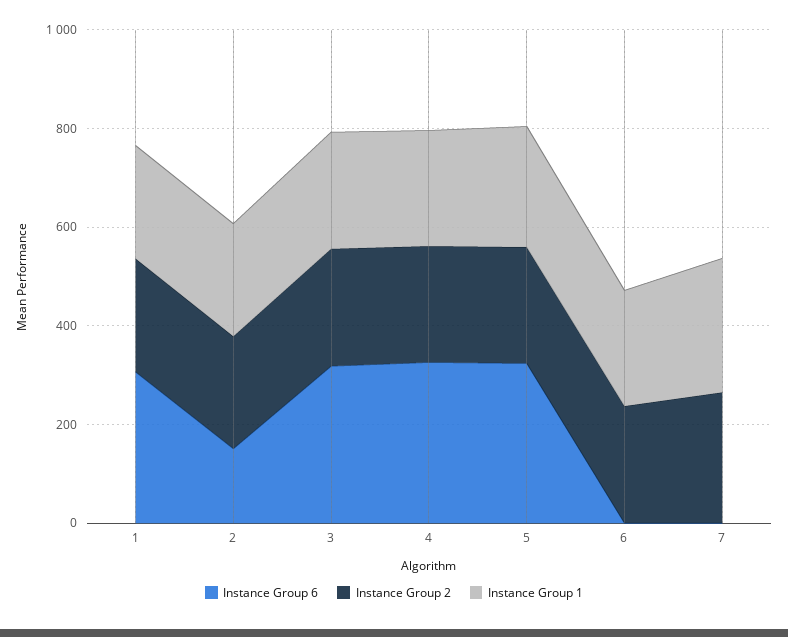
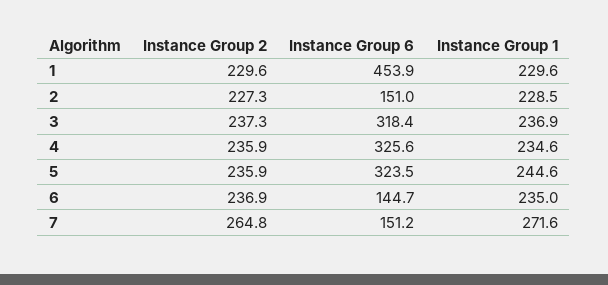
  {
    "Instance Group 6": {
-     "1": 300,
+     "1": 453.9,
      "2": 151,
      "3": 318.4,
      "4": 325.6,
      "5": 323.5,
-     "6": 0,
+     "6": 144.7,
-     "7": 0
+     "7": 151.2
    },
    "Instance Group 2": {
      "1": 229.6,
      "2": 227.3,
      "3": 237.3,
      "4": 235.9,
      "5": 235.9,
      "6": 236.9,
      "7": 264.8
    },
    "Instance Group 1": {
      "1": 229.6,
      "2": 228.5,
      "3": 236.9,
      "4": 234.6,
      "5": 244.6,
      "6": 235,
      "7": 271.6
    }
  }

